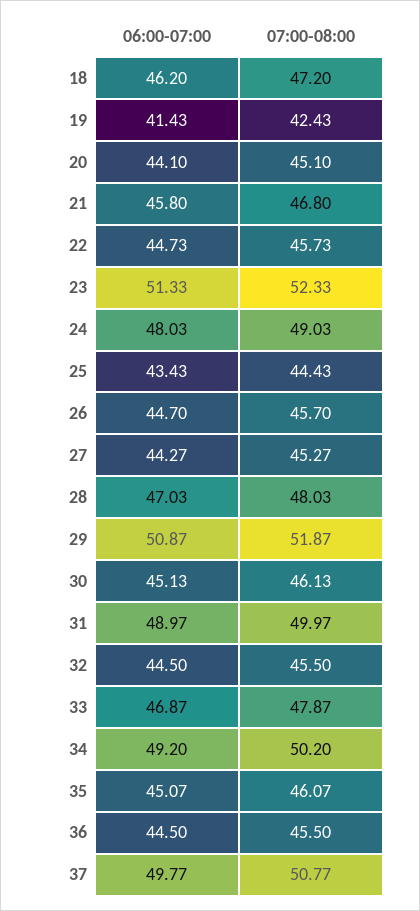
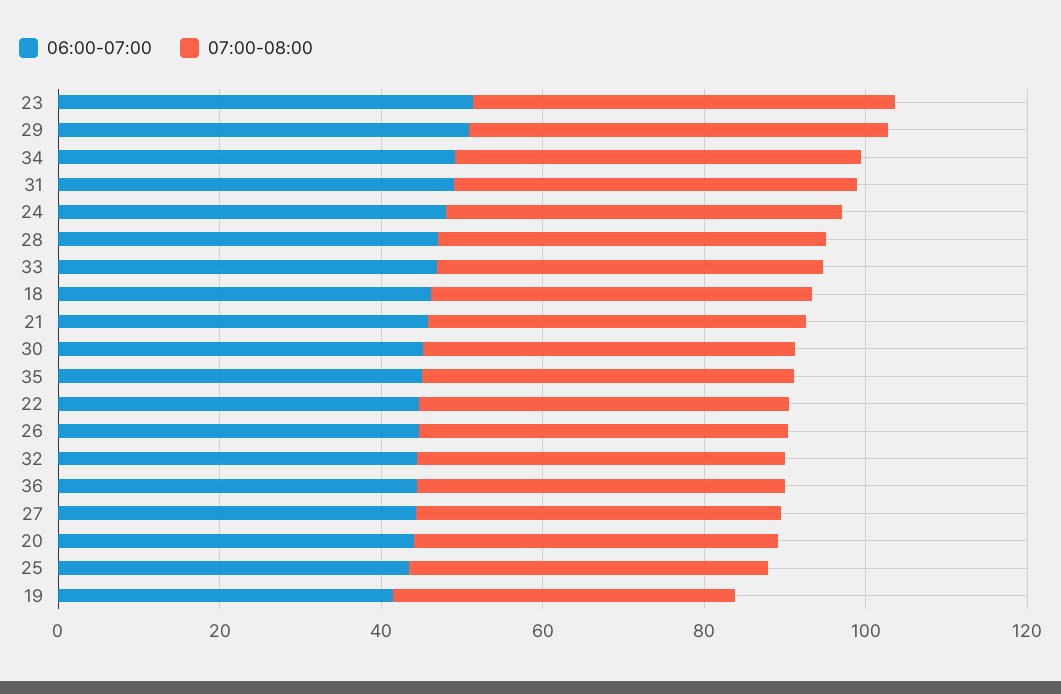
  {
    "06:00-07:00": {
      "18": 46.2,
      "19": 41.43,
      "20": 44.1,
      "21": 45.8,
      "22": 44.73,
      "23": 51.33,
      "24": 48.03,
      "25": 43.43,
      "26": 44.7,
      "27": 44.27,
      "28": 47.03,
      "29": 50.87,
      "30": 45.13,
      "31": 48.97,
      "32": 44.5,
      "33": 46.87,
      "34": 49.2,
      "35": 45.07,
-     "36": 44.5,
+     "36": 44.5
-     "37": 49.77
    },
    "07:00-08:00": {
      "18": 47.2,
      "19": 42.43,
      "20": 45.1,
      "21": 46.8,
      "22": 45.73,
      "23": 52.33,
      "24": 49.03,
      "25": 44.43,
      "26": 45.7,
      "27": 45.27,
      "28": 48.03,
      "29": 51.87,
      "30": 46.13,
      "31": 49.97,
      "32": 45.5,
      "33": 47.87,
      "34": 50.2,
      "35": 46.07,
-     "36": 45.5,
+     "36": 45.5
-     "37": 50.77
    }
  }

